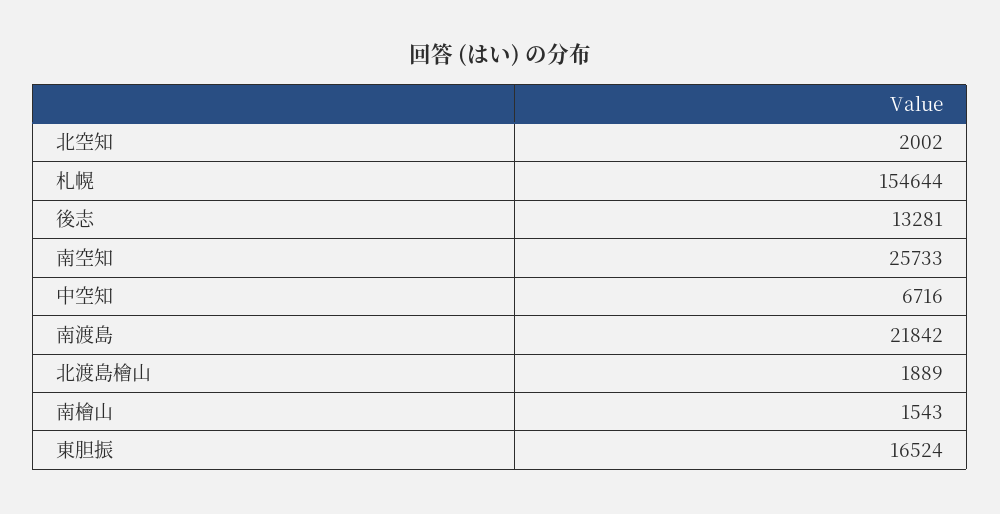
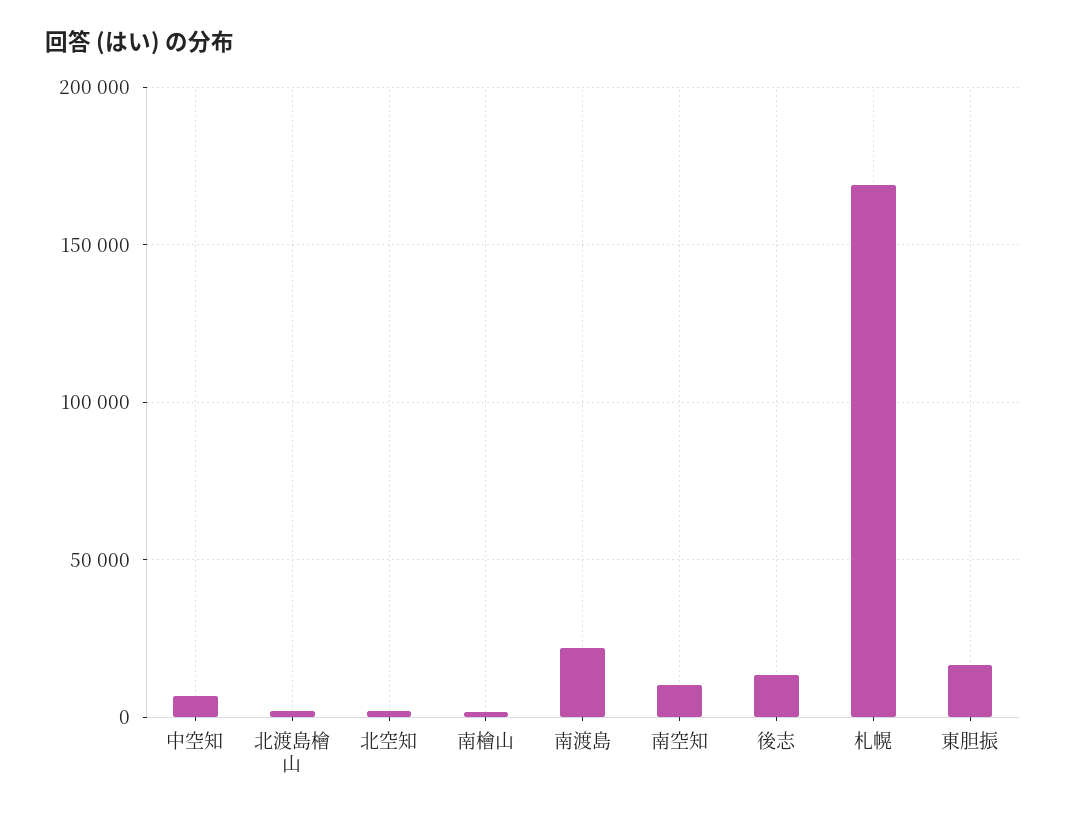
  {
    "北空知": 2002,
-   "札幌": 154644,
+   "札幌": 170000,
    "後志": 13281,
-   "南空知": 25733,
+   "南空知": 10000,
    "中空知": 6716,
    "南渡島": 21842,
    "北渡島檜山": 1889,
    "南檜山": 1543,
    "東胆振": 16524
  }

